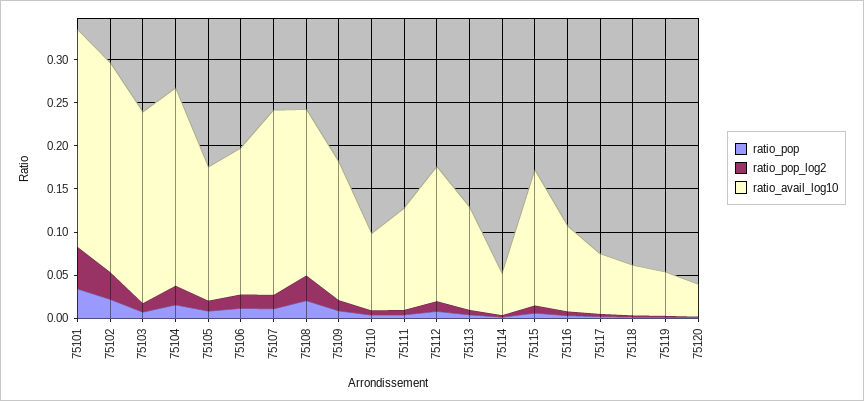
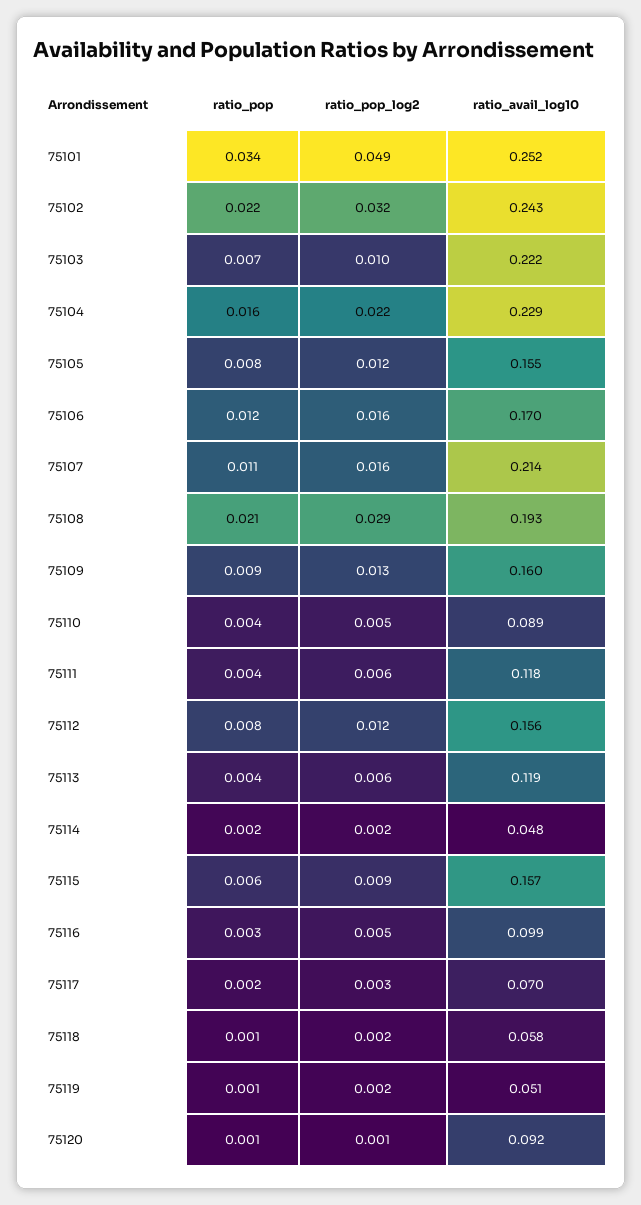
  {
    "ratio_pop": {
      "75101": 0.034,
      "75102": 0.022,
      "75103": 0.007,
      "75104": 0.016,
      "75105": 0.008,
      "75106": 0.012,
      "75107": 0.011,
      "75108": 0.021,
      "75109": 0.009,
      "75110": 0.004,
      "75111": 0.004,
      "75112": 0.008,
      "75113": 0.004,
      "75114": 0.002,
      "75115": 0.006,
      "75116": 0.003,
      "75117": 0.002,
      "75118": 0.001,
      "75119": 0.001,
      "75120": 0.001
    },
    "ratio_pop_log2": {
      "75101": 0.049,
      "75102": 0.032,
      "75103": 0.01,
      "75104": 0.022,
      "75105": 0.012,
      "75106": 0.016,
      "75107": 0.016,
      "75108": 0.029,
      "75109": 0.013,
      "75110": 0.005,
      "75111": 0.006,
      "75112": 0.012,
      "75113": 0.006,
      "75114": 0.002,
      "75115": 0.009,
      "75116": 0.005,
      "75117": 0.003,
      "75118": 0.002,
      "75119": 0.002,
      "75120": 0.001
    },
    "ratio_avail_log10": {
      "75101": 0.252,
      "75102": 0.243,
      "75103": 0.222,
      "75104": 0.229,
      "75105": 0.155,
      "75106": 0.17,
      "75107": 0.214,
      "75108": 0.193,
      "75109": 0.16,
      "75110": 0.089,
      "75111": 0.118,
      "75112": 0.156,
      "75113": 0.119,
      "75114": 0.048,
      "75115": 0.157,
      "75116": 0.099,
      "75117": 0.07,
      "75118": 0.058,
      "75119": 0.051,
-     "75120": 0.04
+     "75120": 0.092
    }
  }

